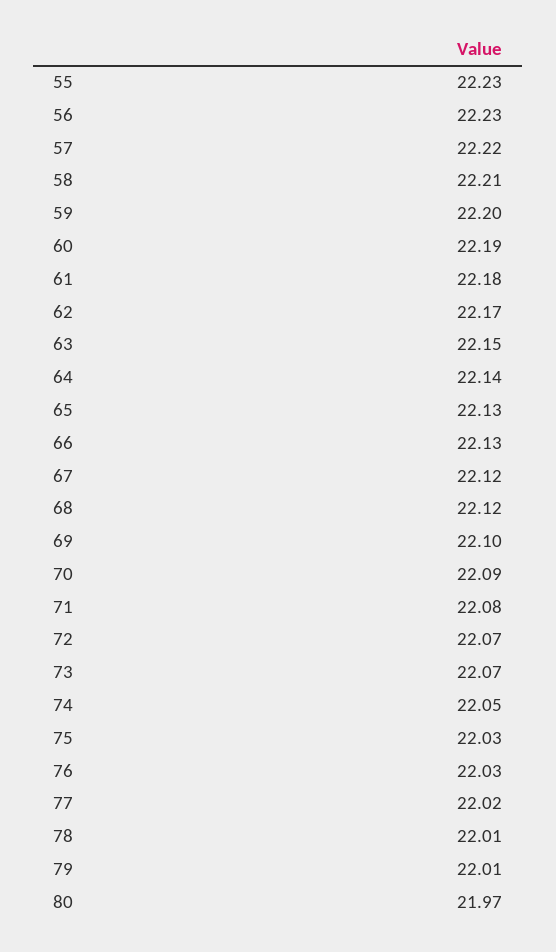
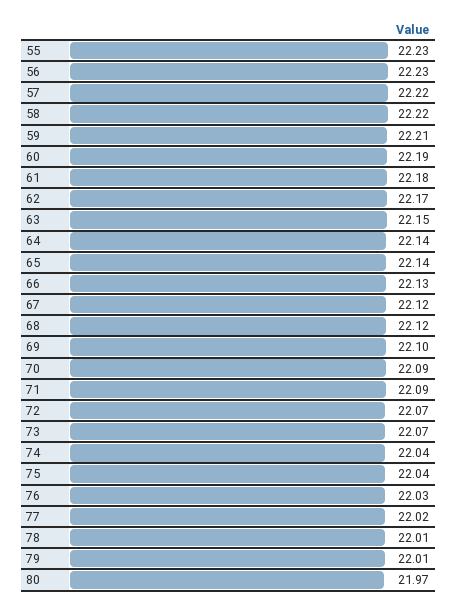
  {
    "55": 22.23,
    "56": 22.23,
    "57": 22.22,
-   "58": 22.21,
+   "58": 22.22,
-   "59": 22.2,
+   "59": 22.21,
    "60": 22.19,
    "61": 22.18,
    "62": 22.17,
    "63": 22.15,
    "64": 22.14,
-   "65": 22.13,
+   "65": 22.14,
    "66": 22.13,
    "67": 22.12,
    "68": 22.12,
    "69": 22.1,
    "70": 22.09,
-   "71": 22.08,
+   "71": 22.09,
    "72": 22.07,
    "73": 22.07,
-   "74": 22.05,
+   "74": 22.04,
-   "75": 22.03,
+   "75": 22.04,
    "76": 22.03,
    "77": 22.02,
    "78": 22.01,
    "79": 22.01,
    "80": 21.97
  }

